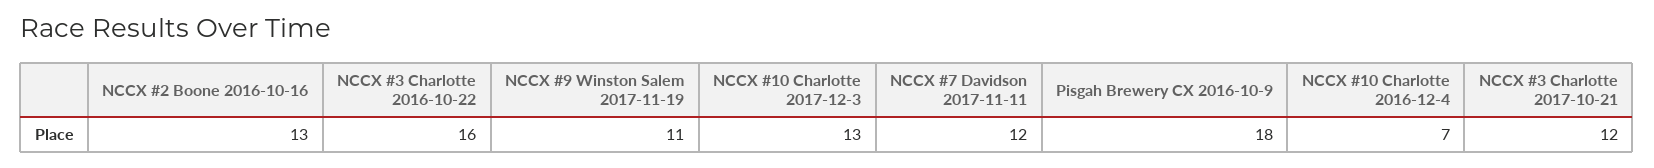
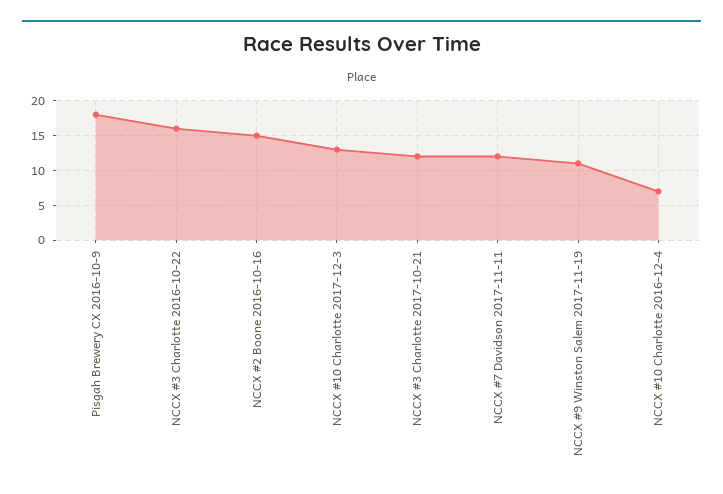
  {
-   "NCCX #2 Boone 2016-10-16": 13,
+   "NCCX #2 Boone 2016-10-16": 15,
    "NCCX #3 Charlotte 2016-10-22": 16,
    "NCCX #9 Winston Salem 2017-11-19": 11,
    "NCCX #10 Charlotte 2017-12-3": 13,
    "NCCX #7 Davidson 2017-11-11": 12,
    "Pisgah Brewery CX 2016-10-9": 18,
    "NCCX #10 Charlotte 2016-12-4": 7,
    "NCCX #3 Charlotte 2017-10-21": 12
  }

